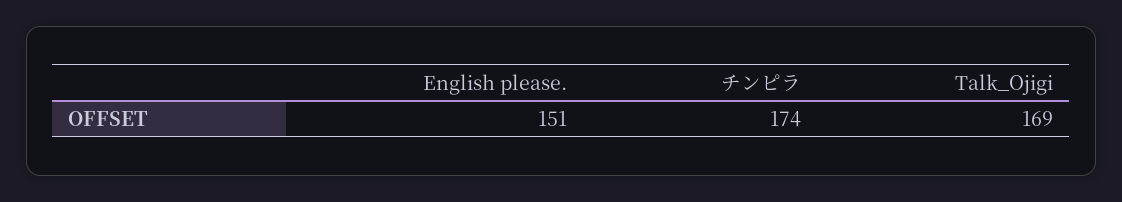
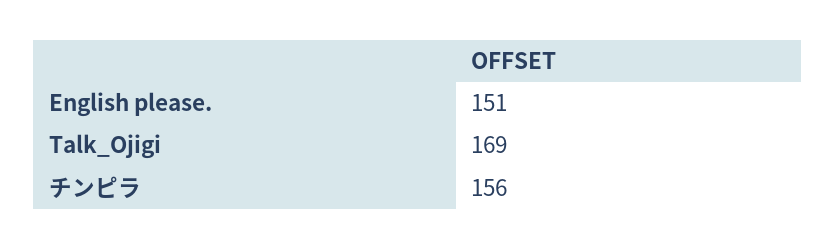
  {
    "English please.": 151,
-   "チンピラ": 174,
+   "チンピラ": 156,
    "Talk_Ojigi": 169
  }

